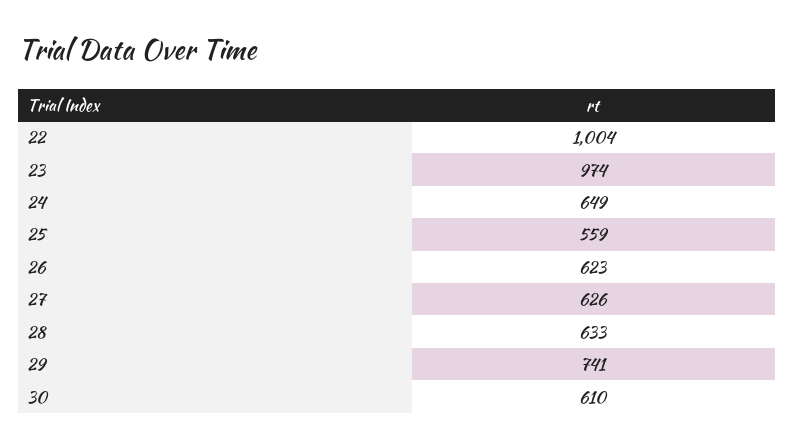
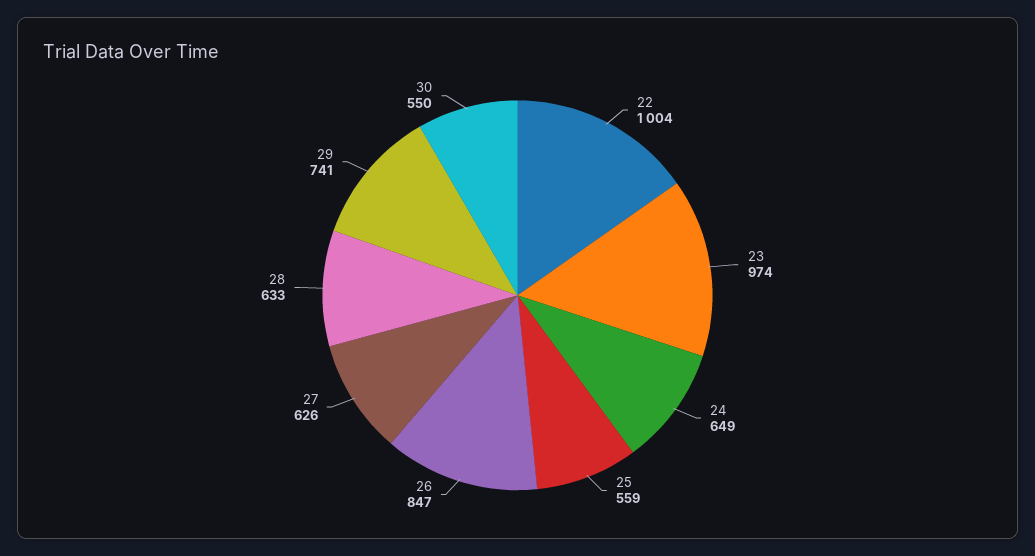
  {
    "22": 1004,
    "23": 974,
    "24": 649,
    "25": 559,
-   "26": 623,
+   "26": 847,
    "27": 626,
    "28": 633,
    "29": 741,
-   "30": 610
+   "30": 550
  }

